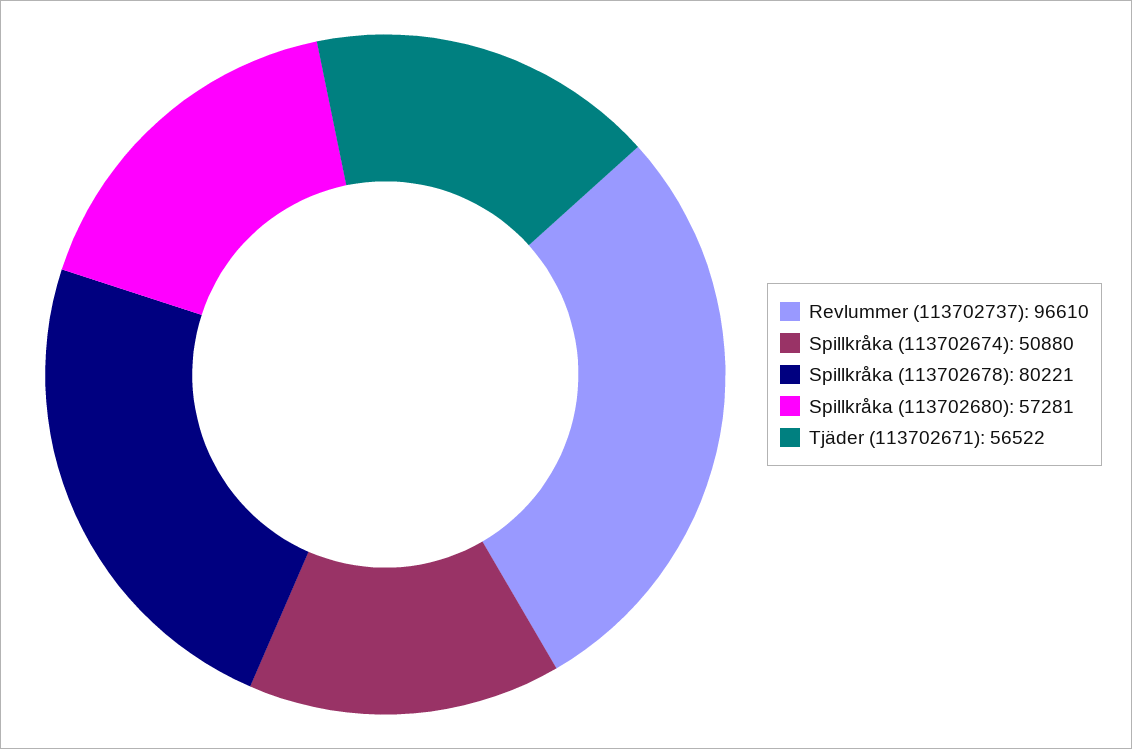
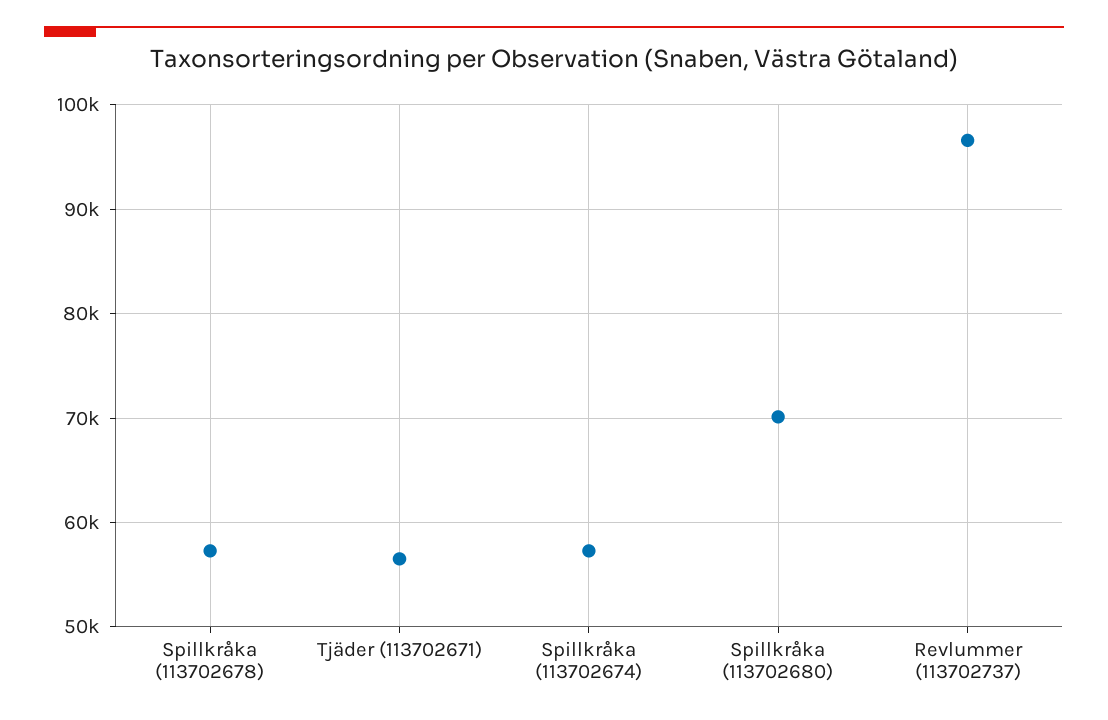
  {
    "Revlummer (113702737)": 96610,
-   "Spillkråka (113702674)": 50880,
+   "Spillkråka (113702674)": 57000,
-   "Spillkråka (113702678)": 80221,
+   "Spillkråka (113702678)": 57000,
-   "Spillkråka (113702680)": 57281,
+   "Spillkråka (113702680)": 70000,
    "Tjäder (113702671)": 56522
  }

